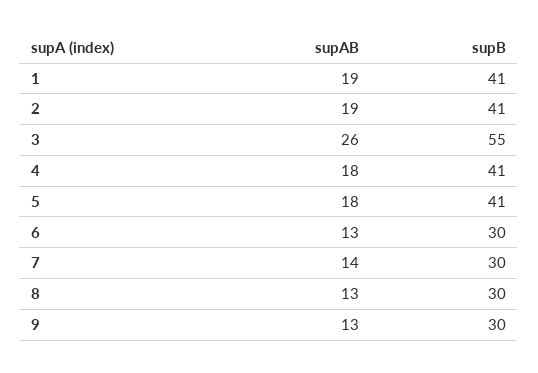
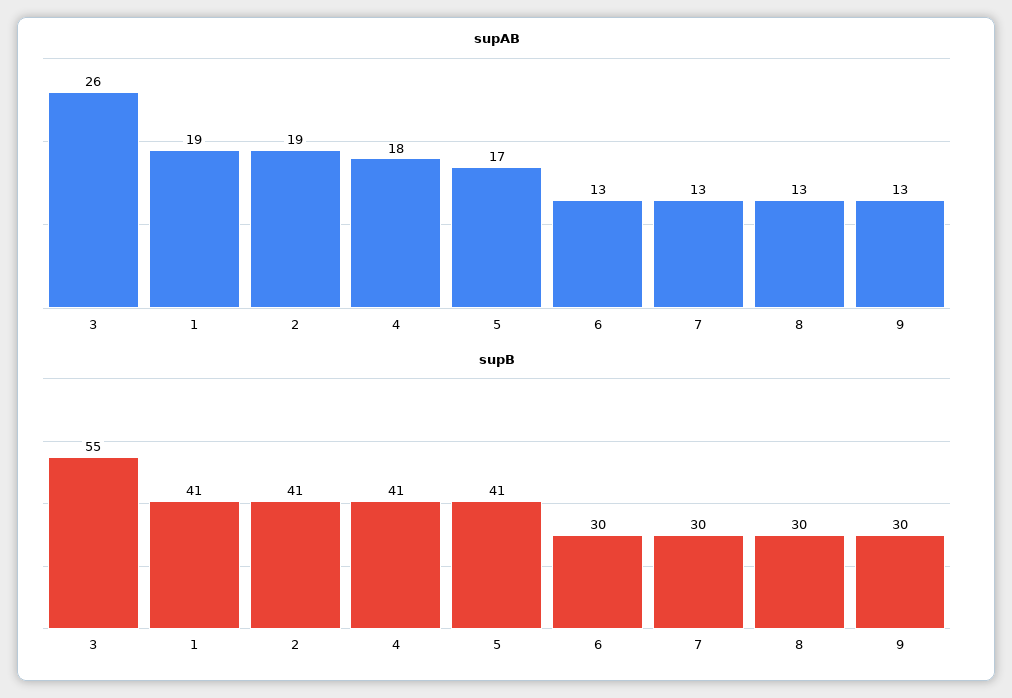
  {
    "supAB": {
      "1": 19,
      "2": 19,
      "3": 26,
      "4": 18,
-     "5": 18,
+     "5": 17,
      "6": 13,
-     "7": 14,
+     "7": 13,
      "8": 13,
      "9": 13
    },
    "supB": {
      "1": 41,
      "2": 41,
      "3": 55,
      "4": 41,
      "5": 41,
      "6": 30,
      "7": 30,
      "8": 30,
      "9": 30
    }
  }

